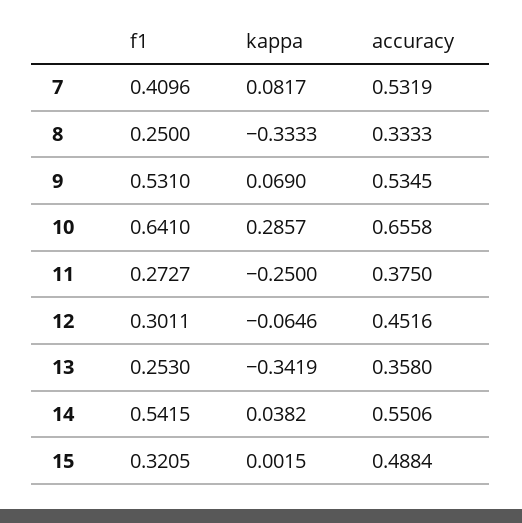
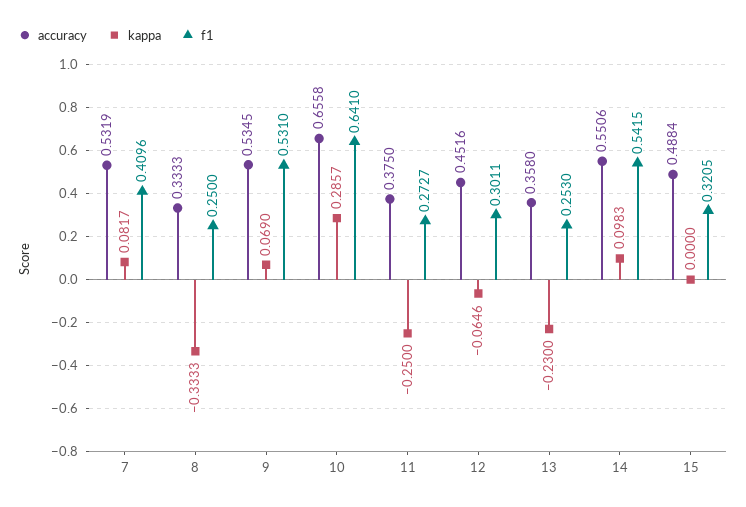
  {
    "f1": {
      "7": 0.4096,
      "8": 0.25,
      "9": 0.531,
      "10": 0.641,
      "11": 0.2727,
      "12": 0.3011,
      "13": 0.253,
      "14": 0.5415,
      "15": 0.3205
    },
    "kappa": {
      "7": 0.0817,
      "8": -0.3333,
      "9": 0.069,
      "10": 0.2857,
      "11": -0.25,
      "12": -0.0646,
-     "13": -0.3419,
+     "13": -0.23,
-     "14": 0.0382,
+     "14": 0.0983,
-     "15": 0.0015
+     "15": 0
    },
    "accuracy": {
      "7": 0.5319,
      "8": 0.3333,
      "9": 0.5345,
      "10": 0.6558,
      "11": 0.375,
      "12": 0.4516,
      "13": 0.358,
      "14": 0.5506,
      "15": 0.4884
    }
  }

